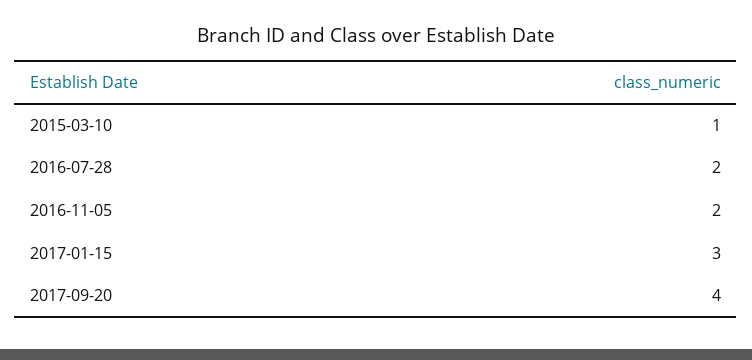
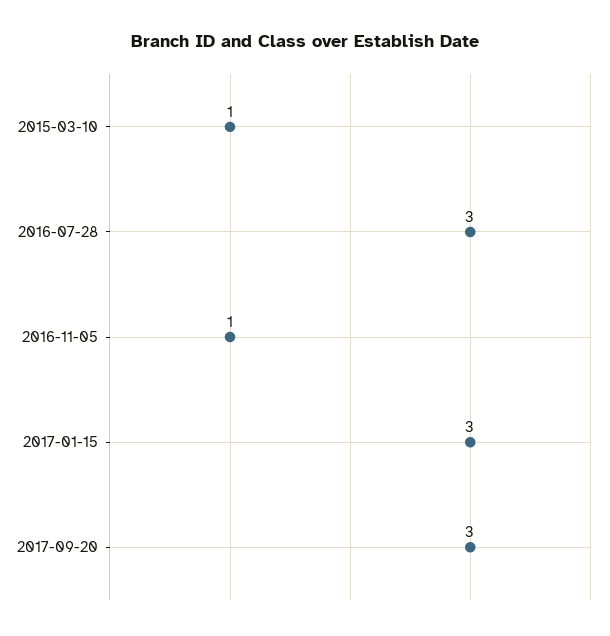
  {
    "2015-03-10": 1,
-   "2016-07-28": 2,
+   "2016-07-28": 3,
-   "2016-11-05": 2,
+   "2016-11-05": 1,
    "2017-01-15": 3,
-   "2017-09-20": 4
+   "2017-09-20": 3
  }

